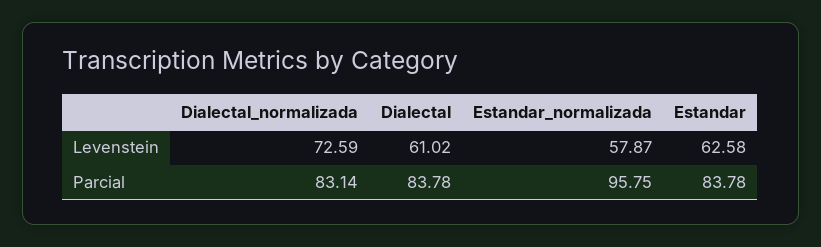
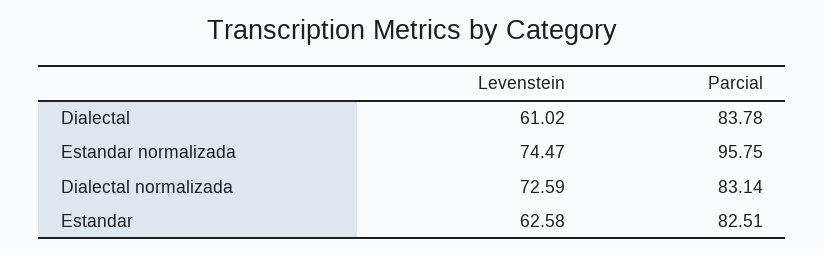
  {
    "Dialectal_normalizada": {
      "Levenstein": 72.59,
      "Parcial": 83.14
    },
    "Dialectal": {
      "Levenstein": 61.02,
      "Parcial": 83.78
    },
    "Estandar_normalizada": {
-     "Levenstein": 57.87,
+     "Levenstein": 74.47,
      "Parcial": 95.75
    },
    "Estandar": {
      "Levenstein": 62.58,
-     "Parcial": 83.78
+     "Parcial": 82.51
    }
  }

